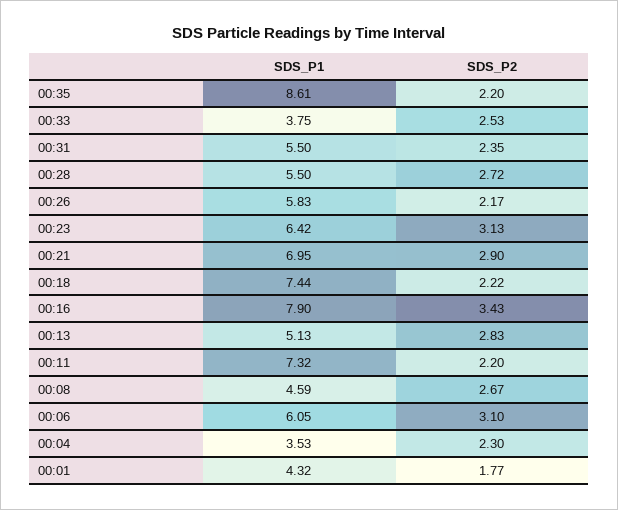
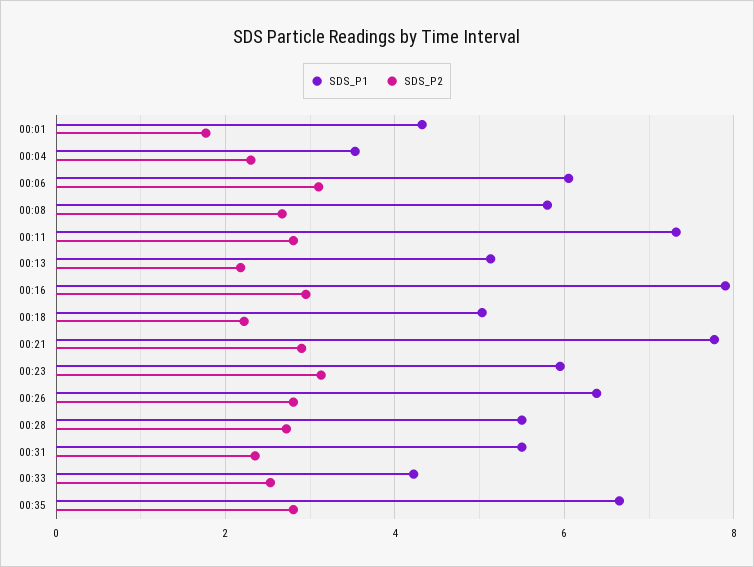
  {
    "SDS_P1": {
-     "00:35": 8.61,
+     "00:35": 6.6,
-     "00:33": 3.75,
+     "00:33": 4.2,
      "00:31": 5.5,
      "00:28": 5.5,
-     "00:26": 5.83,
+     "00:26": 6.4,
-     "00:23": 6.42,
+     "00:23": 6,
-     "00:21": 6.95,
+     "00:21": 7.8,
-     "00:18": 7.44,
+     "00:18": 5,
      "00:16": 7.9,
      "00:13": 5.13,
      "00:11": 7.32,
-     "00:08": 4.59,
+     "00:08": 5.8,
      "00:06": 6.05,
      "00:04": 3.53,
      "00:01": 4.32
    },
    "SDS_P2": {
-     "00:35": 2.2,
+     "00:35": 2.8,
      "00:33": 2.53,
      "00:31": 2.35,
      "00:28": 2.72,
-     "00:26": 2.17,
+     "00:26": 2.8,
      "00:23": 3.13,
      "00:21": 2.9,
      "00:18": 2.22,
-     "00:16": 3.43,
+     "00:16": 3,
-     "00:13": 2.83,
+     "00:13": 2.2,
-     "00:11": 2.2,
+     "00:11": 2.8,
      "00:08": 2.67,
      "00:06": 3.1,
      "00:04": 2.3,
      "00:01": 1.77
    }
  }

